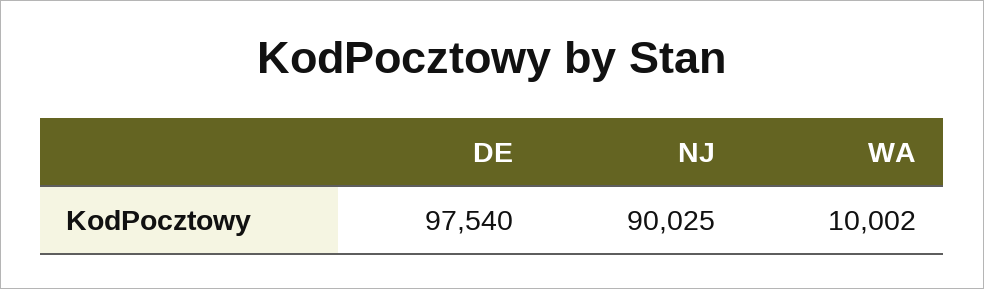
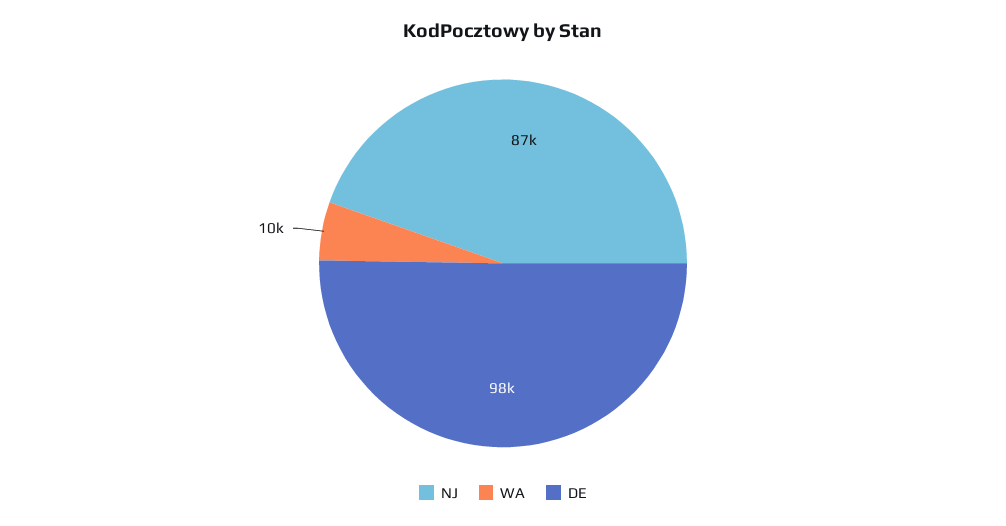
  {
    "DE": 97540,
-   "NJ": 90025,
+   "NJ": 87000,
    "WA": 10002
  }

